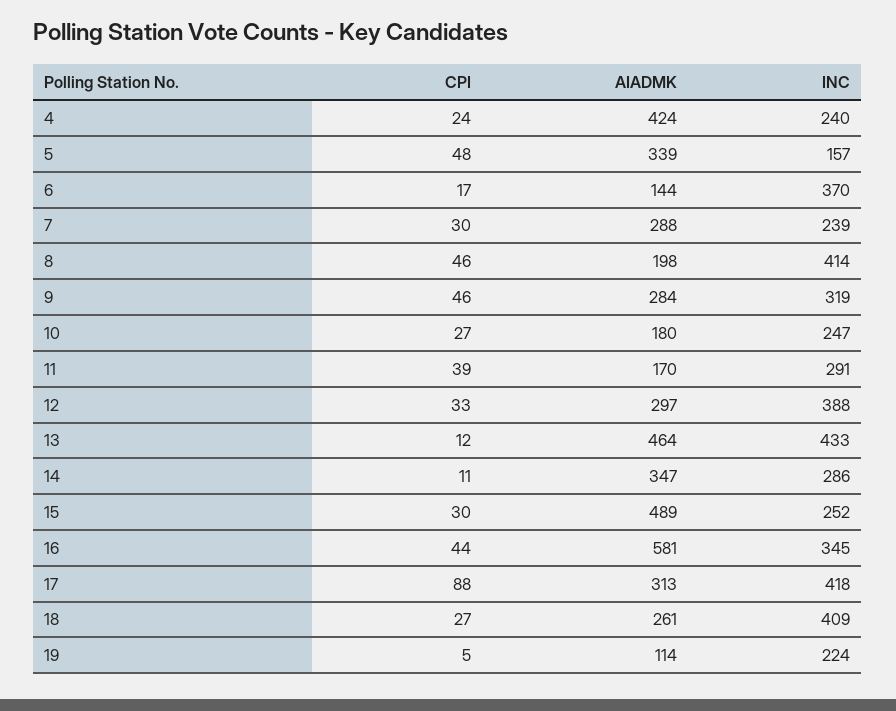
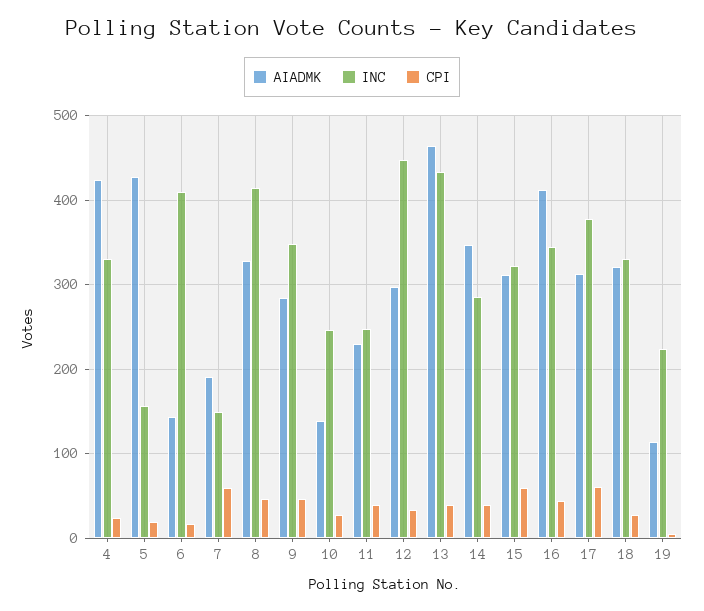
  {
    "CPI": {
      "4": 24,
-     "5": 48,
+     "5": 20,
      "6": 17,
-     "7": 30,
+     "7": 60,
      "8": 46,
      "9": 46,
      "10": 27,
      "11": 39,
      "12": 33,
-     "13": 12,
+     "13": 40,
-     "14": 11,
+     "14": 40,
-     "15": 30,
+     "15": 60,
      "16": 44,
-     "17": 88,
+     "17": 60,
      "18": 27,
      "19": 5
    },
    "AIADMK": {
      "4": 424,
-     "5": 339,
+     "5": 430,
      "6": 144,
-     "7": 288,
+     "7": 190,
-     "8": 198,
+     "8": 330,
      "9": 284,
-     "10": 180,
+     "10": 140,
-     "11": 170,
+     "11": 230,
      "12": 297,
      "13": 464,
      "14": 347,
-     "15": 489,
+     "15": 310,
-     "16": 581,
+     "16": 410,
      "17": 313,
-     "18": 261,
+     "18": 320,
      "19": 114
    },
    "INC": {
-     "4": 240,
+     "4": 330,
      "5": 157,
-     "6": 370,
+     "6": 410,
-     "7": 239,
+     "7": 150,
      "8": 414,
-     "9": 319,
+     "9": 350,
      "10": 247,
-     "11": 291,
+     "11": 250,
-     "12": 388,
+     "12": 450,
      "13": 433,
      "14": 286,
-     "15": 252,
+     "15": 320,
      "16": 345,
-     "17": 418,
+     "17": 380,
-     "18": 409,
+     "18": 330,
      "19": 224
    }
  }

